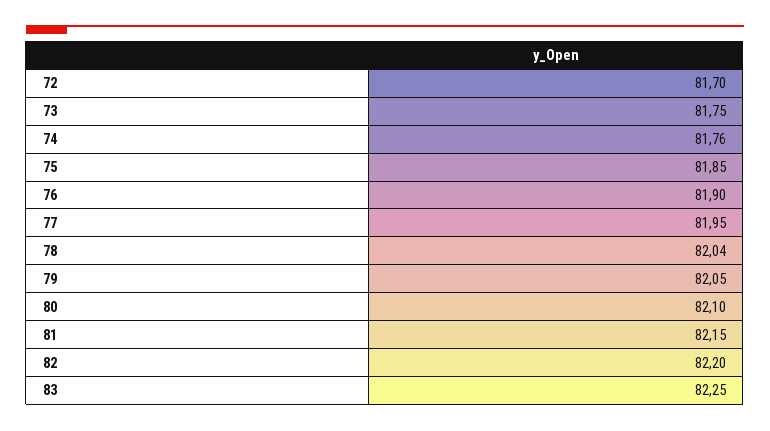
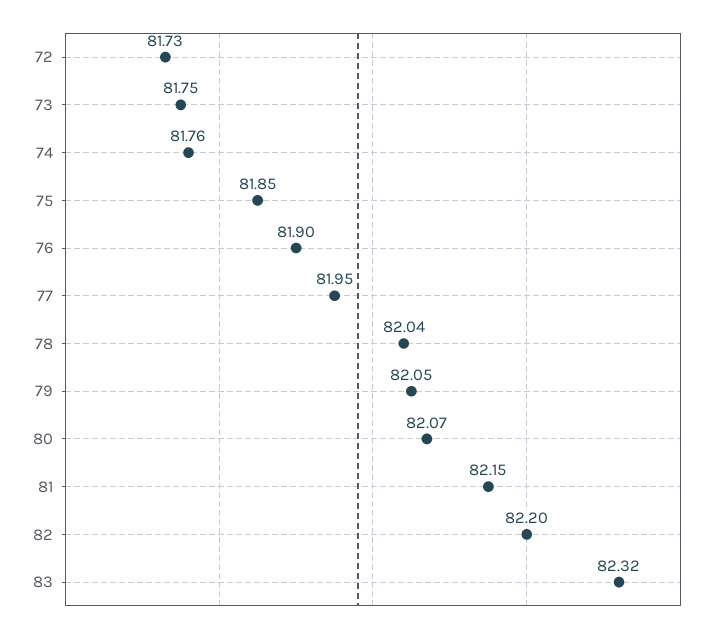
  {
-   "72": 81.7,
+   "72": 81.73,
    "73": 81.75,
    "74": 81.76,
    "75": 81.85,
    "76": 81.9,
    "77": 81.95,
    "78": 82.04,
    "79": 82.05,
-   "80": 82.1,
+   "80": 82.07,
    "81": 82.15,
    "82": 82.2,
-   "83": 82.25
+   "83": 82.32
  }

